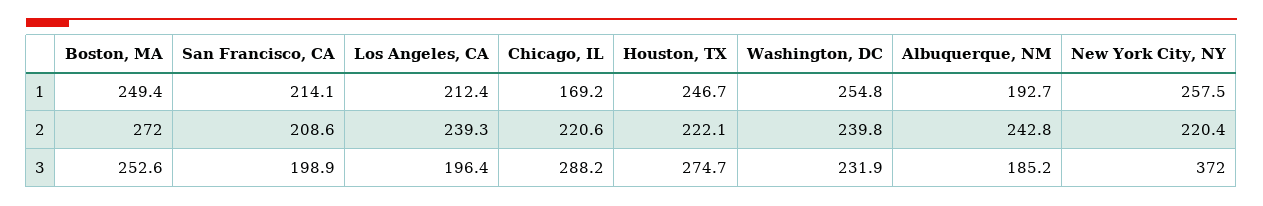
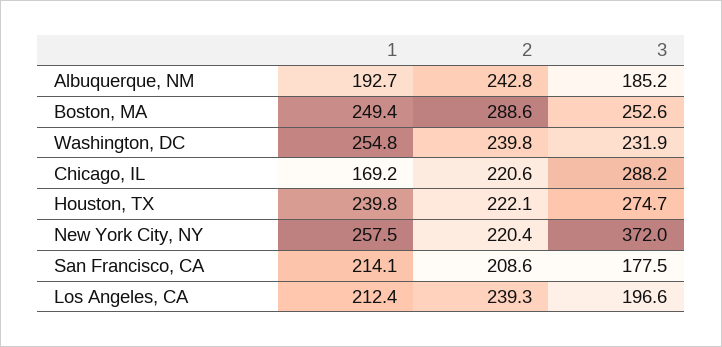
  {
    "Boston, MA": {
      "1": 249.4,
-     "2": 272,
+     "2": 288.6,
      "3": 252.6
    },
    "San Francisco, CA": {
      "1": 214.1,
      "2": 208.6,
-     "3": 198.9
+     "3": 177.5
    },
    "Los Angeles, CA": {
      "1": 212.4,
      "2": 239.3,
-     "3": 196.4
+     "3": 196.6
    },
    "Chicago, IL": {
      "1": 169.2,
      "2": 220.6,
      "3": 288.2
    },
    "Houston, TX": {
-     "1": 246.7,
+     "1": 239.8,
      "2": 222.1,
      "3": 274.7
    },
    "Washington, DC": {
      "1": 254.8,
      "2": 239.8,
      "3": 231.9
    },
    "Albuquerque, NM": {
      "1": 192.7,
      "2": 242.8,
      "3": 185.2
    },
    "New York City, NY": {
      "1": 257.5,
      "2": 220.4,
      "3": 372
    }
  }

